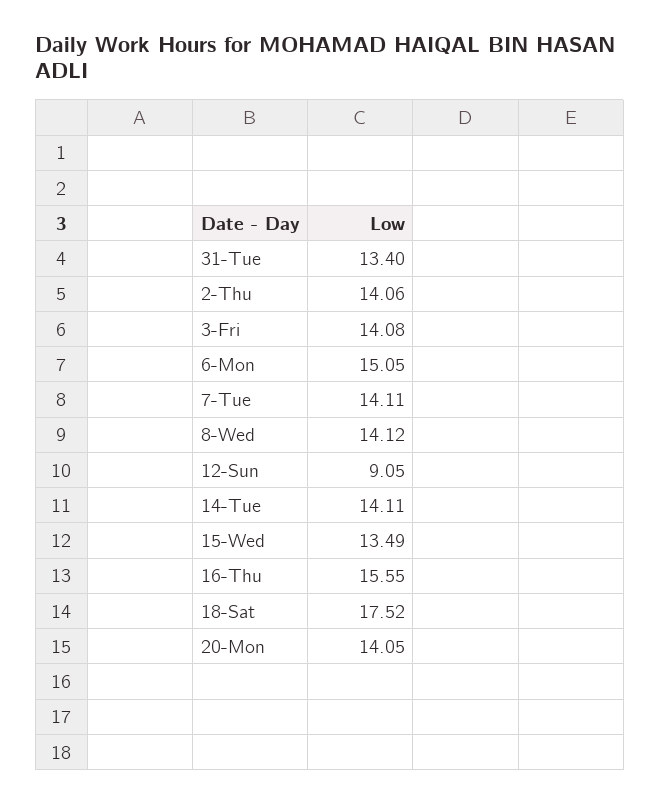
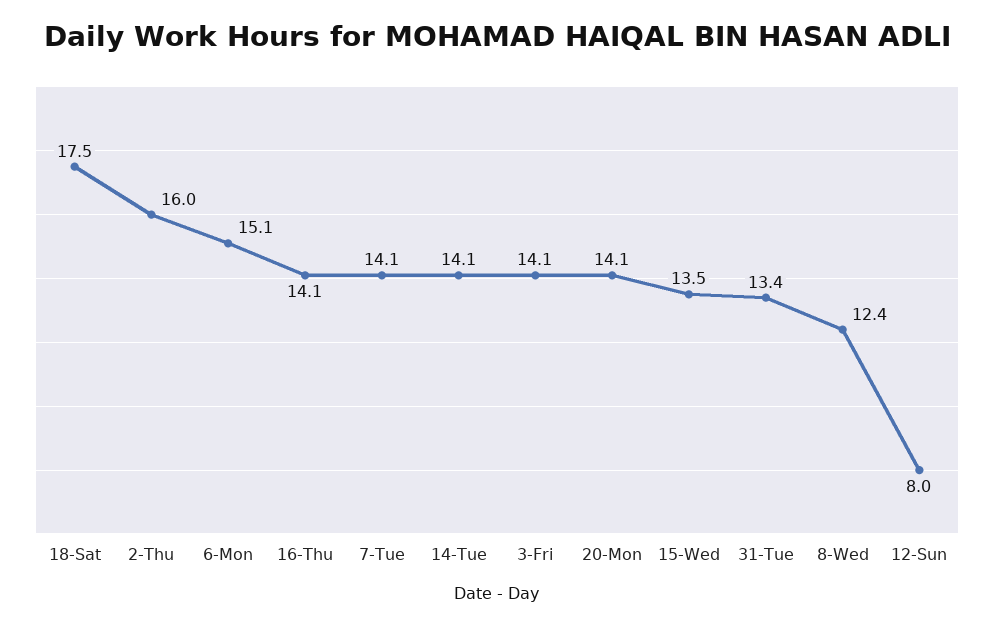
  {
    "31-Tue": 13.4,
-   "2-Thu": 14.06,
+   "2-Thu": 16,
    "3-Fri": 14.08,
    "6-Mon": 15.05,
    "7-Tue": 14.11,
-   "8-Wed": 14.12,
+   "8-Wed": 12.4,
-   "12-Sun": 9.05,
+   "12-Sun": 8,
    "14-Tue": 14.11,
    "15-Wed": 13.49,
-   "16-Thu": 15.55,
+   "16-Thu": 14.1,
    "18-Sat": 17.52,
    "20-Mon": 14.05
  }

